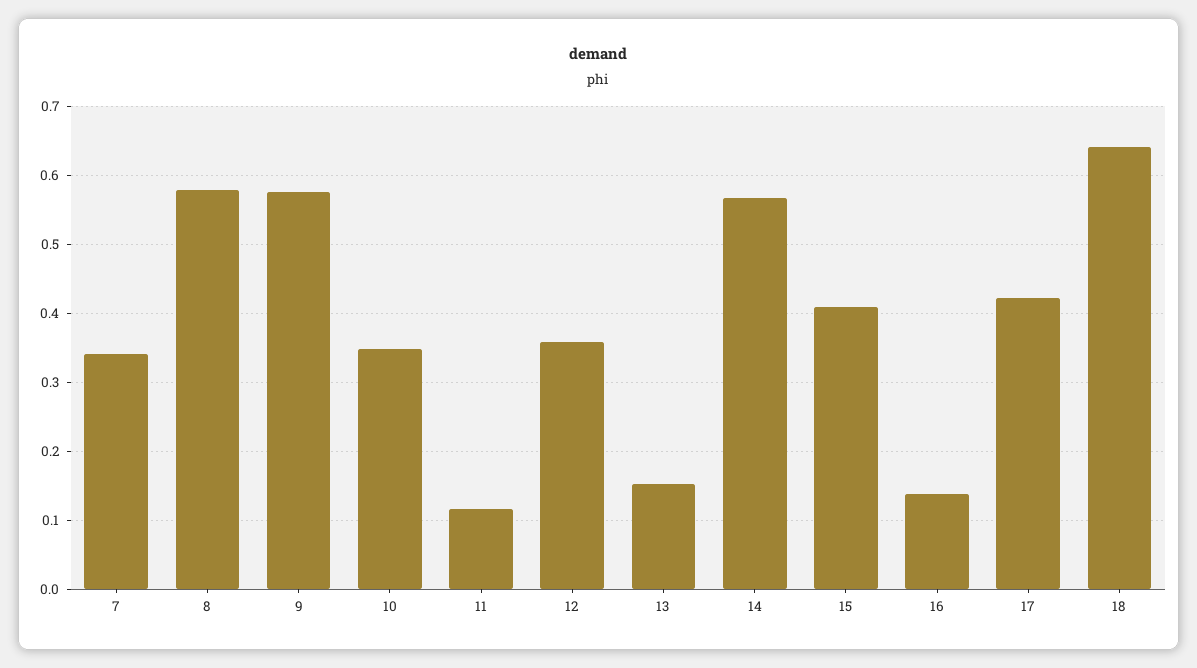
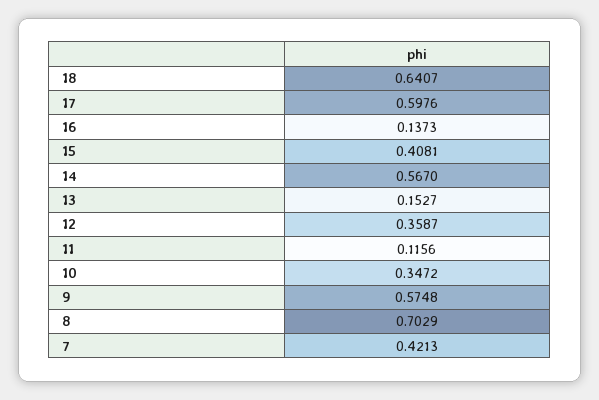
  {
-   "7": 0.34,
+   "7": 0.4213,
-   "8": 0.58,
+   "8": 0.7029,
    "9": 0.5748,
    "10": 0.3472,
    "11": 0.1156,
    "12": 0.3587,
    "13": 0.1527,
    "14": 0.567,
    "15": 0.4081,
    "16": 0.1373,
-   "17": 0.42,
+   "17": 0.5976,
    "18": 0.6407
  }

